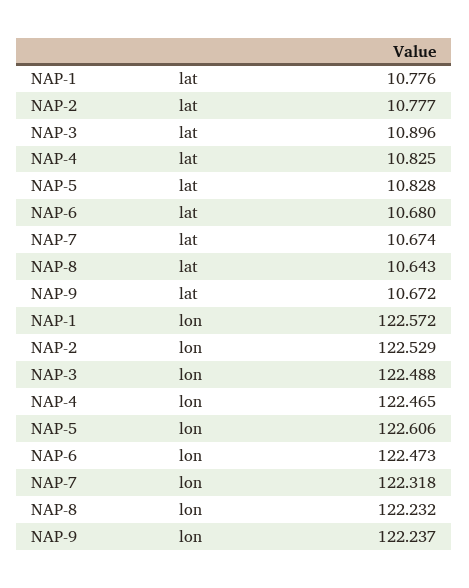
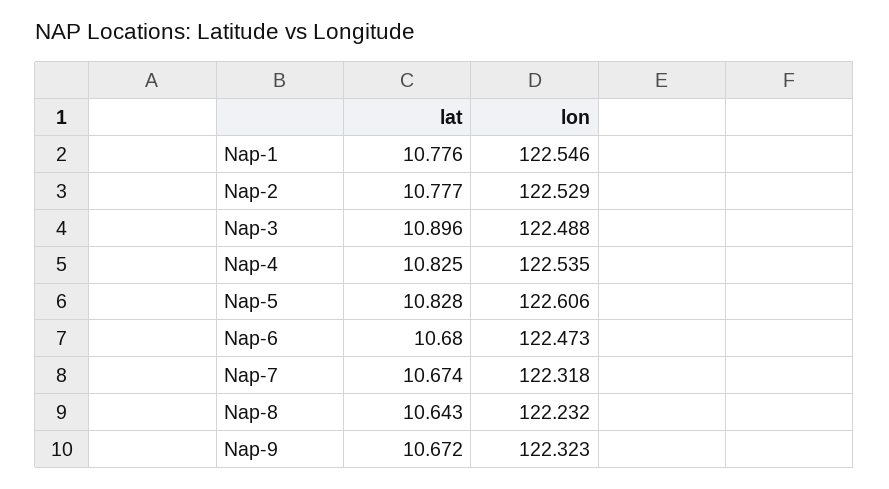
  {
    "NAP-1": {
      "lat": 10.776,
-     "lon": 122.572
+     "lon": 122.546
    },
    "NAP-2": {
      "lat": 10.777,
      "lon": 122.529
    },
    "NAP-3": {
      "lat": 10.896,
      "lon": 122.488
    },
    "NAP-4": {
      "lat": 10.825,
-     "lon": 122.465
+     "lon": 122.535
    },
    "NAP-5": {
      "lat": 10.828,
      "lon": 122.606
    },
    "NAP-6": {
      "lat": 10.68,
      "lon": 122.473
    },
    "NAP-7": {
      "lat": 10.674,
      "lon": 122.318
    },
    "NAP-8": {
      "lat": 10.643,
      "lon": 122.232
    },
    "NAP-9": {
      "lat": 10.672,
-     "lon": 122.237
+     "lon": 122.323
    }
  }

